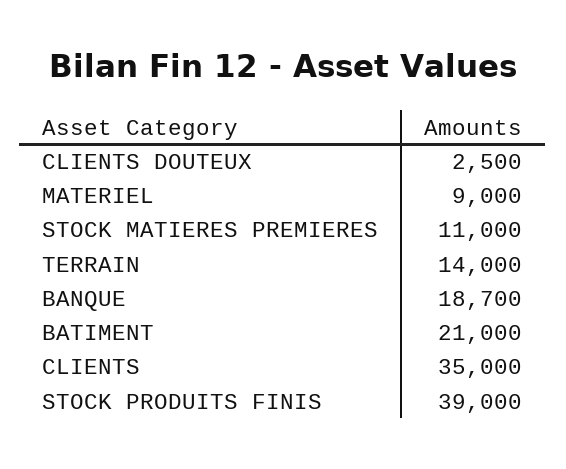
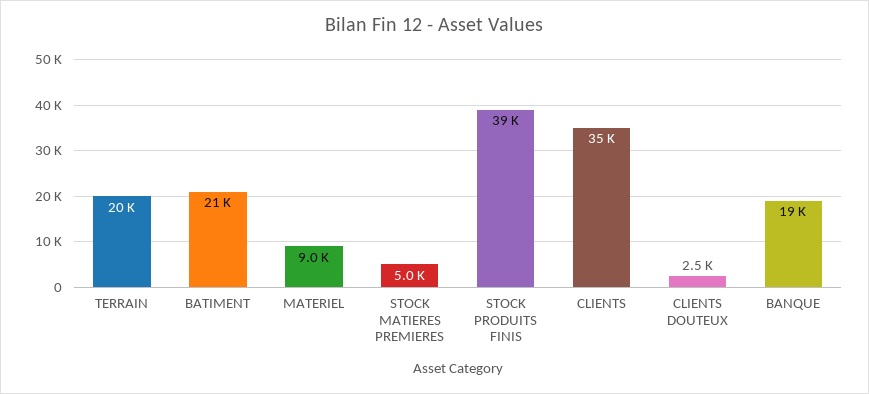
  {
    "CLIENTS DOUTEUX": 2500,
    "MATERIEL": 9000,
-   "STOCK MATIERES PREMIERES": 11000,
+   "STOCK MATIERES PREMIERES": 5000,
-   "TERRAIN": 14000,
+   "TERRAIN": 20000,
    "BANQUE": 18700,
    "BATIMENT": 21000,
    "CLIENTS": 35000,
    "STOCK PRODUITS FINIS": 39000
  }

